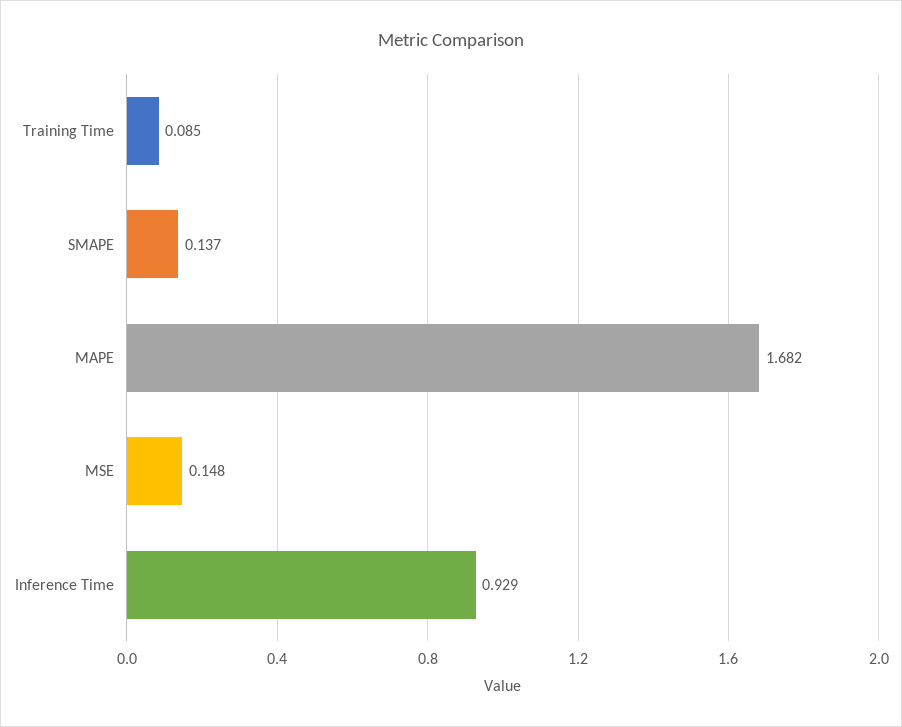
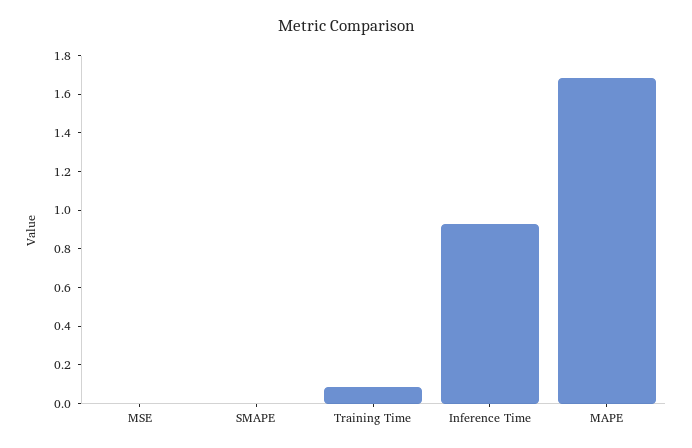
  {
    "Training Time": 0.085,
-   "SMAPE": 0.137,
+   "SMAPE": 0,
    "MAPE": 1.682,
-   "MSE": 0.148,
+   "MSE": 0,
    "Inference Time": 0.929
  }

